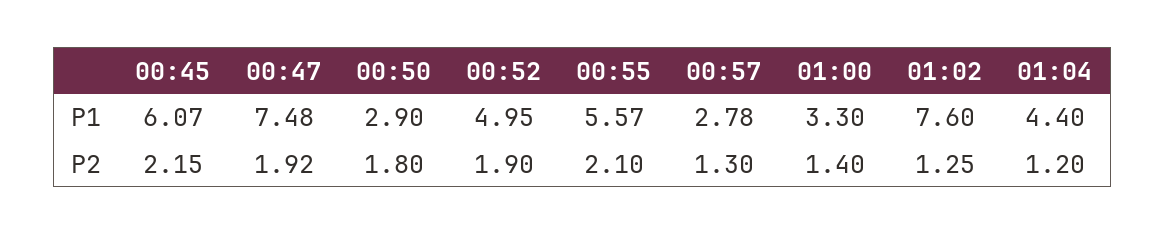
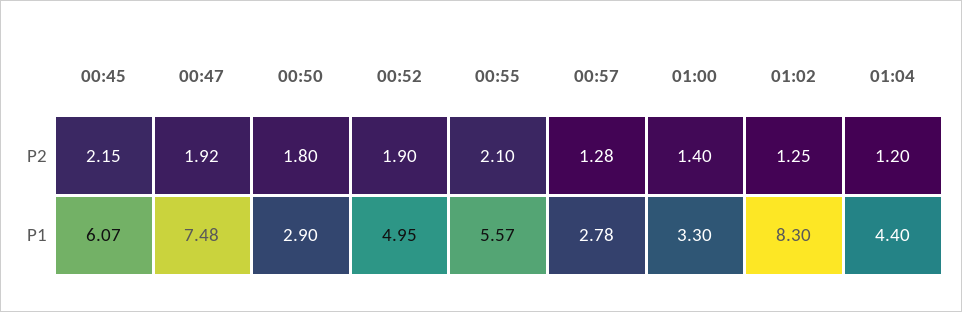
  {
    "00:45": {
      "P1": 6.07,
      "P2": 2.15
    },
    "00:47": {
      "P1": 7.48,
      "P2": 1.92
    },
    "00:50": {
      "P1": 2.9,
      "P2": 1.8
    },
    "00:52": {
      "P1": 4.95,
      "P2": 1.9
    },
    "00:55": {
      "P1": 5.57,
      "P2": 2.1
    },
    "00:57": {
      "P1": 2.78,
-     "P2": 1.3
+     "P2": 1.28
    },
    "01:00": {
      "P1": 3.3,
      "P2": 1.4
    },
    "01:02": {
-     "P1": 7.6,
+     "P1": 8.3,
      "P2": 1.25
    },
    "01:04": {
      "P1": 4.4,
      "P2": 1.2
    }
  }

